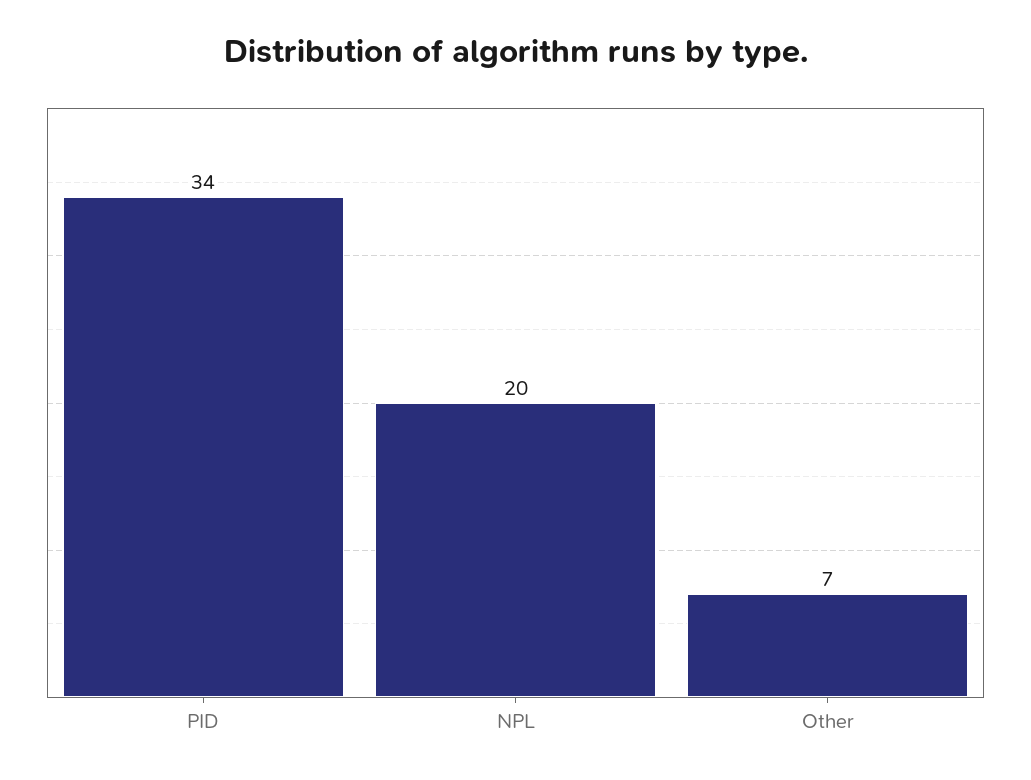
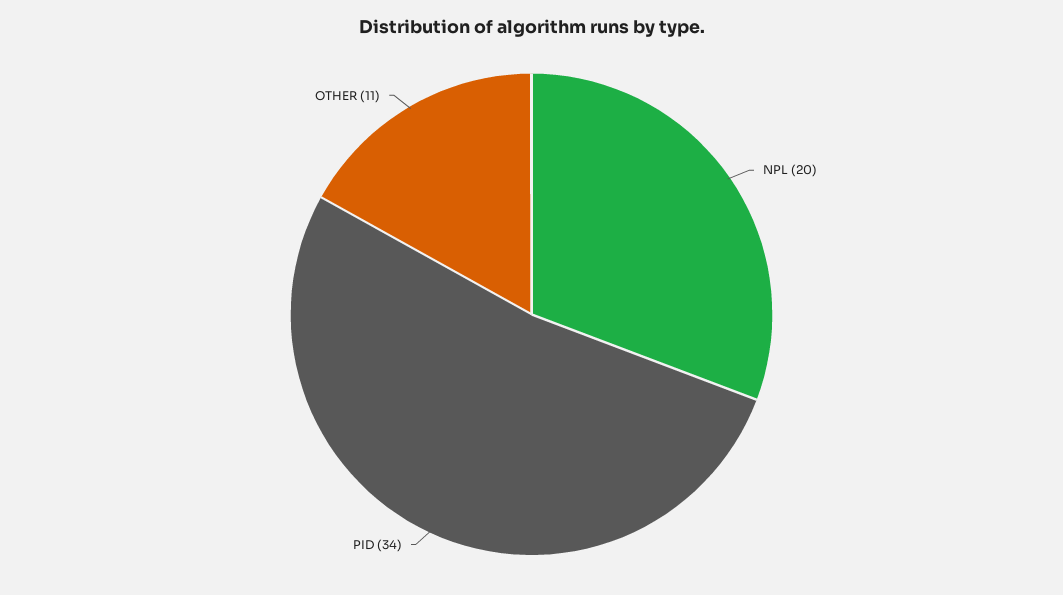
  {
    "PID": 34,
    "NPL": 20,
-   "Other": 7
+   "Other": 11
  }

